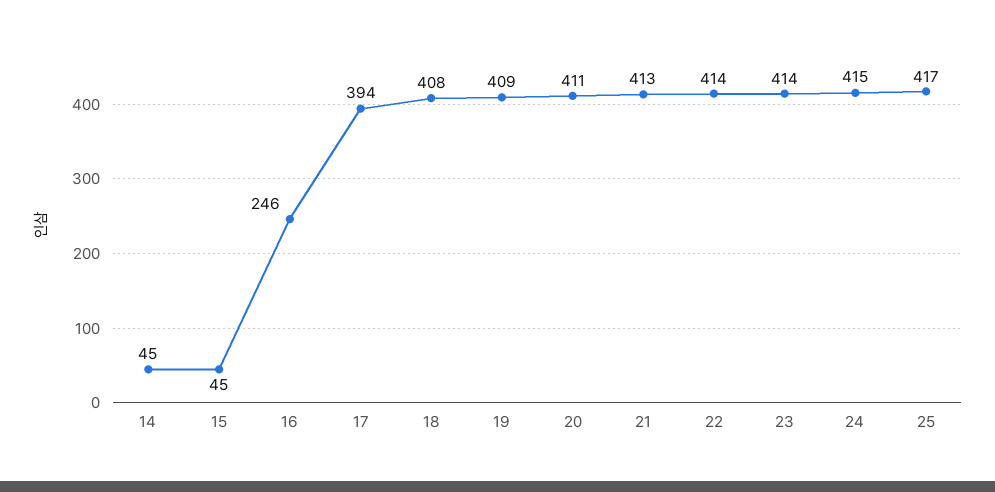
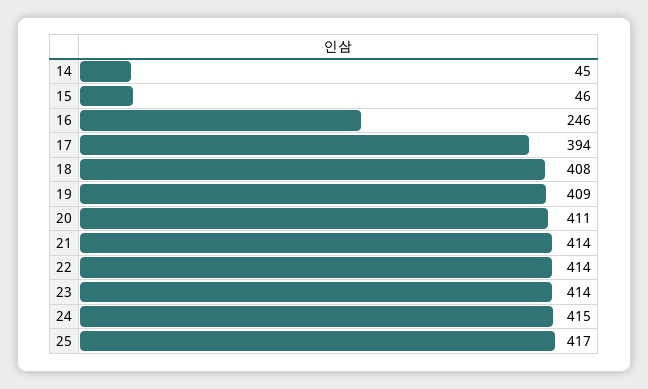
  {
    "14": 45,
-   "15": 45,
+   "15": 46,
    "16": 246,
    "17": 394,
    "18": 408,
    "19": 409,
    "20": 411,
-   "21": 413,
+   "21": 414,
    "22": 414,
    "23": 414,
    "24": 415,
    "25": 417
  }

